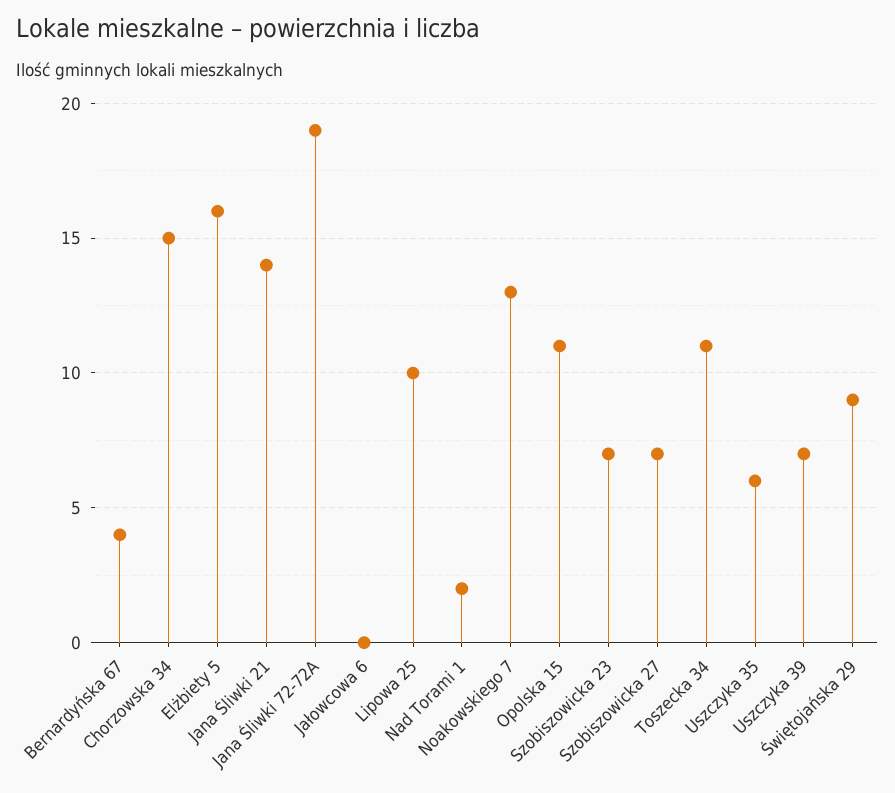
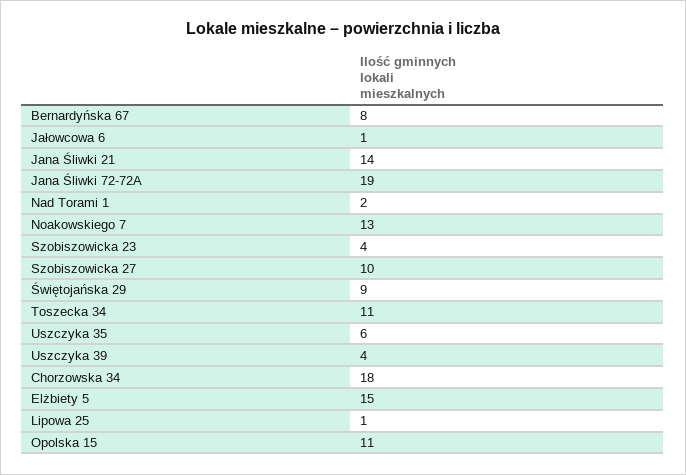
  {
-   "Bernardyńska 67": 4,
+   "Bernardyńska 67": 8,
-   "Chorzowska 34": 15,
+   "Chorzowska 34": 18,
-   "Elżbiety 5": 16,
+   "Elżbiety 5": 15,
    "Jana Śliwki 21": 14,
    "Jana Śliwki 72-72A": 19,
-   "Jałowcowa 6": 0,
+   "Jałowcowa 6": 1,
-   "Lipowa 25": 10,
+   "Lipowa 25": 1,
    "Nad Torami 1": 2,
    "Noakowskiego 7": 13,
    "Opolska 15": 11,
-   "Szobiszowicka 23": 7,
+   "Szobiszowicka 23": 4,
-   "Szobiszowicka 27": 7,
+   "Szobiszowicka 27": 10,
    "Toszecka 34": 11,
    "Uszczyka 35": 6,
-   "Uszczyka 39": 7,
+   "Uszczyka 39": 4,
    "Świętojańska 29": 9
  }

